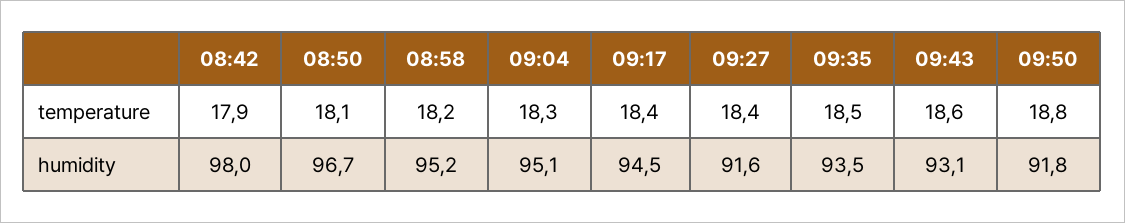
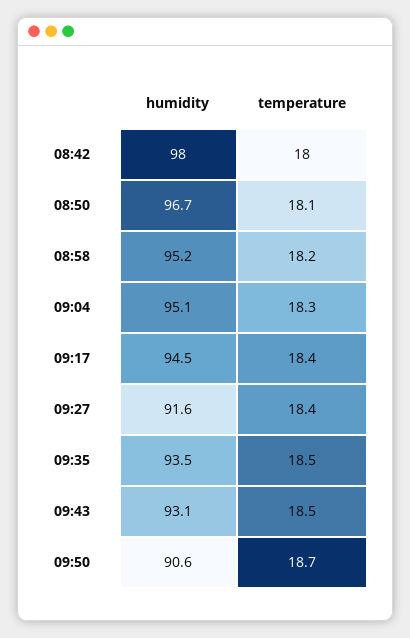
  {
    "08:42": {
-     "temperature": 17.9,
+     "temperature": 18,
      "humidity": 98
    },
    "08:50": {
      "temperature": 18.1,
      "humidity": 96.7
    },
    "08:58": {
      "temperature": 18.2,
      "humidity": 95.2
    },
    "09:04": {
      "temperature": 18.3,
      "humidity": 95.1
    },
    "09:17": {
      "temperature": 18.4,
      "humidity": 94.5
    },
    "09:27": {
      "temperature": 18.4,
      "humidity": 91.6
    },
    "09:35": {
      "temperature": 18.5,
      "humidity": 93.5
    },
    "09:43": {
-     "temperature": 18.6,
+     "temperature": 18.5,
      "humidity": 93.1
    },
    "09:50": {
-     "temperature": 18.8,
+     "temperature": 18.7,
-     "humidity": 91.8
+     "humidity": 90.6
    }
  }

